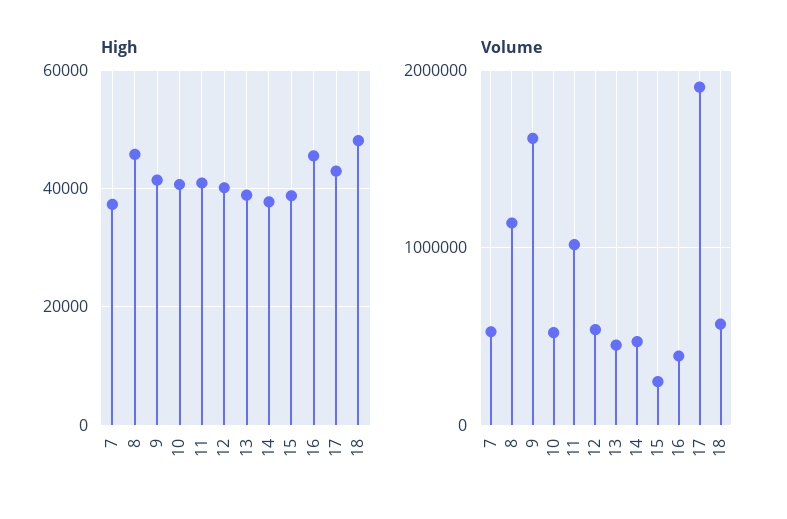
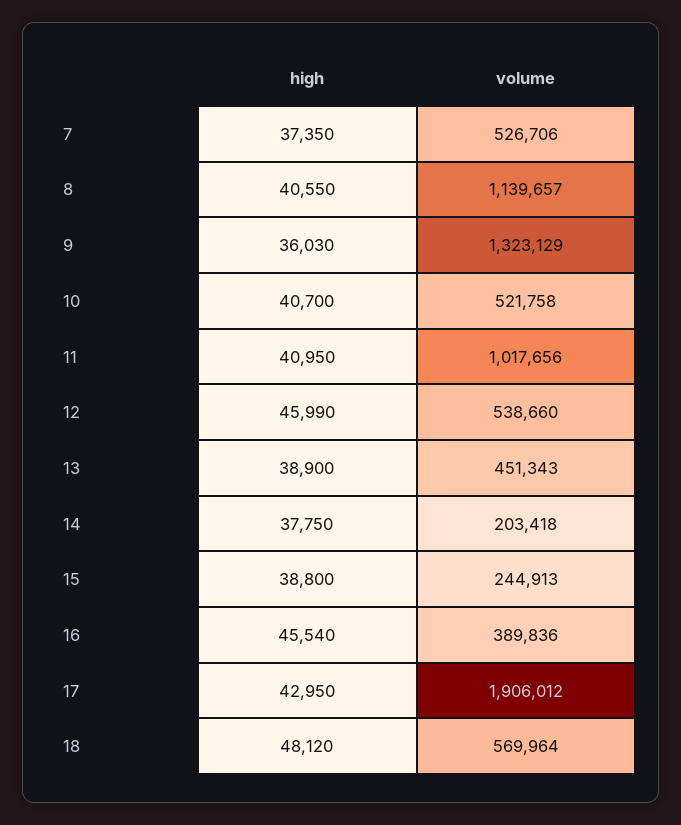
  {
    "High": {
      "7": 37350,
-     "8": 46000,
+     "8": 40550,
-     "9": 42000,
+     "9": 36030,
      "10": 40700,
      "11": 40950,
-     "12": 40000,
+     "12": 45990,
      "13": 38900,
      "14": 37750,
      "15": 38800,
      "16": 45540,
      "17": 42950,
      "18": 48120
    },
    "Volume": {
      "7": 526706,
      "8": 1139657,
-     "9": 1600000,
+     "9": 1323129,
      "10": 521758,
      "11": 1017656,
      "12": 538660,
      "13": 451343,
-     "14": 500000,
+     "14": 203418,
      "15": 244913,
      "16": 389836,
      "17": 1906012,
      "18": 569964
    }
  }

